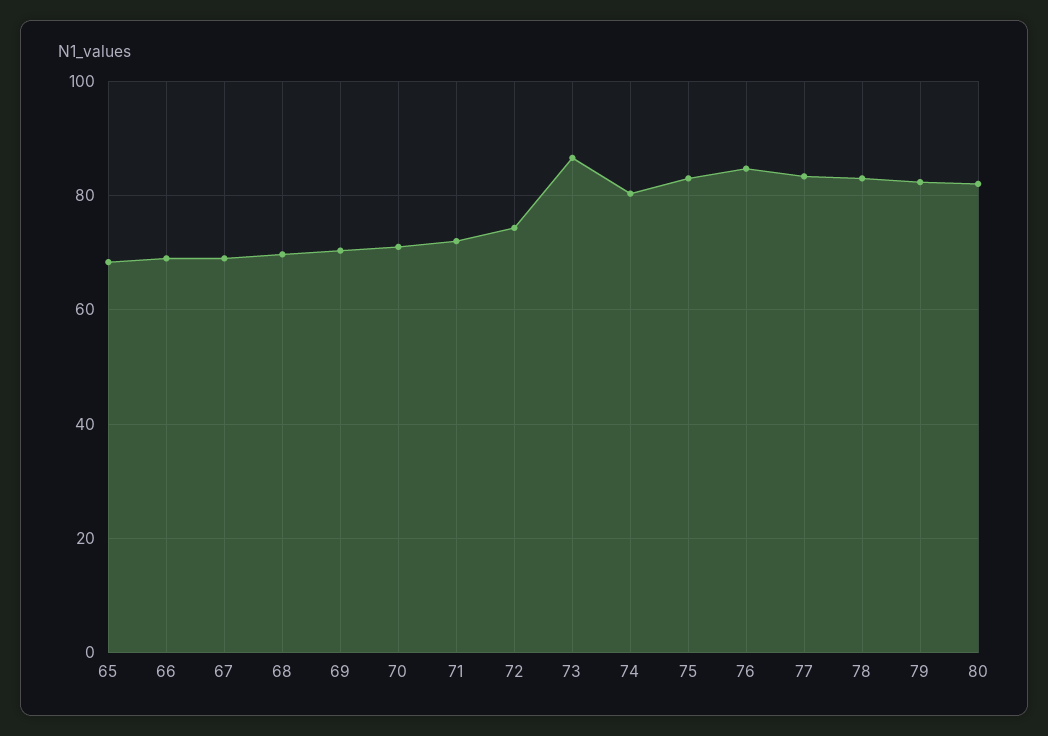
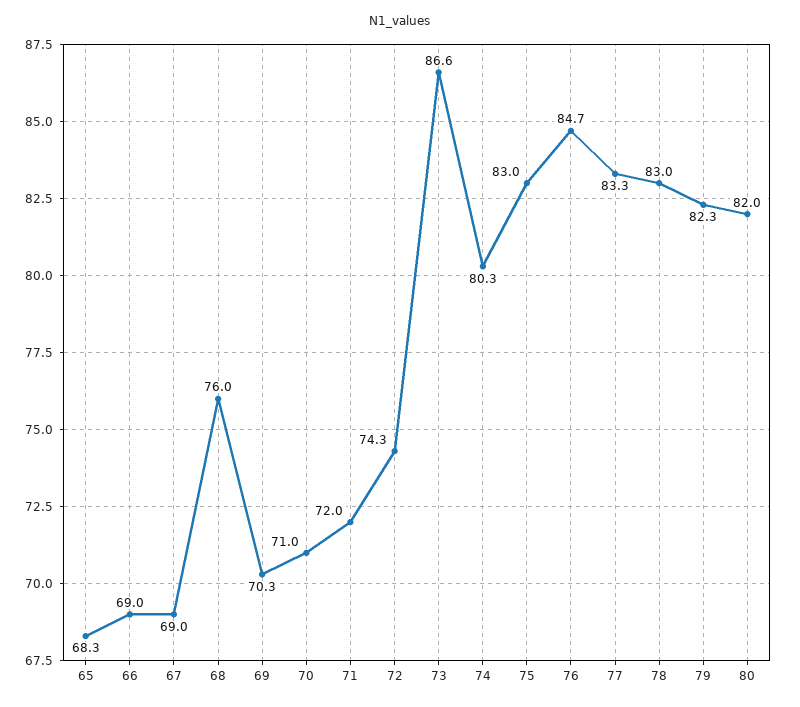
  {
    "65": 68.3,
    "66": 69,
    "67": 69,
-   "68": 70,
+   "68": 76,
    "69": 70.3,
    "70": 71,
    "71": 72,
    "72": 74.3,
    "73": 86.6,
    "74": 80.3,
    "75": 83,
    "76": 84.7,
    "77": 83.3,
    "78": 83,
    "79": 82.3,
    "80": 82
  }

